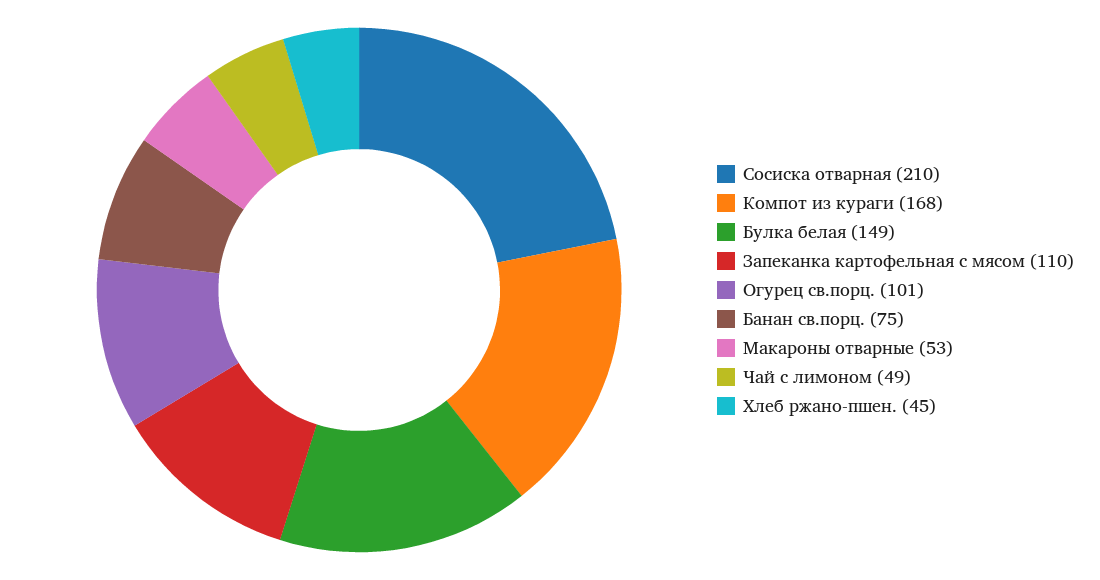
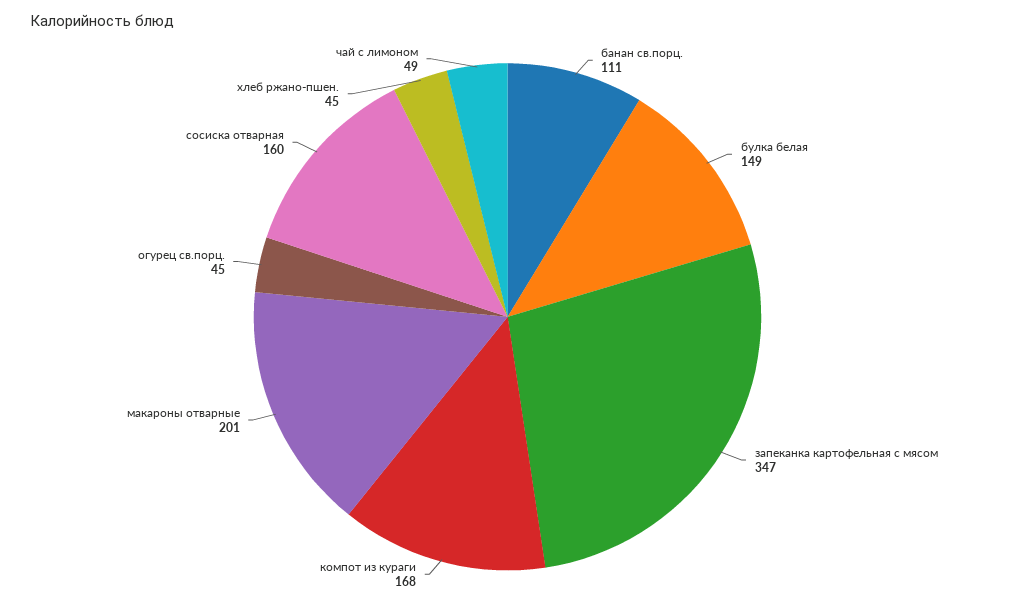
  {
-   "Сосиска отварная": 210,
+   "Сосиска отварная": 160,
    "Компот из кураги": 168,
    "Булка белая": 149,
-   "Запеканка картофельная с мясом": 110,
+   "Запеканка картофельная с мясом": 347,
-   "Огурец св.порц.": 101,
+   "Огурец св.порц.": 45,
-   "Банан св.порц.": 75,
+   "Банан св.порц.": 111,
-   "Макароны отварные": 53,
+   "Макароны отварные": 201,
    "Чай с лимоном": 49,
    "Хлеб ржано-пшен.": 45
  }

